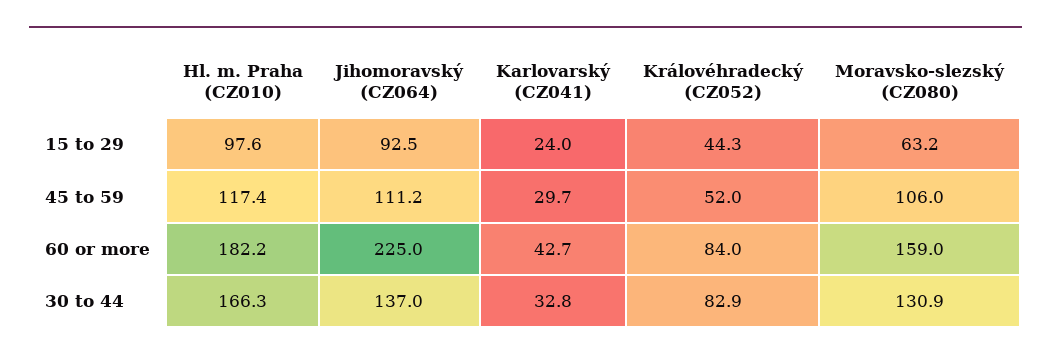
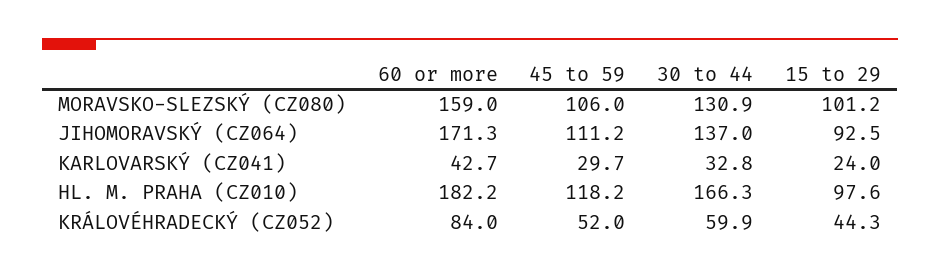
  {
    "Hl. m. Praha (CZ010)": {
      "15 to 29": 97.6,
-     "45 to 59": 117.4,
+     "45 to 59": 118.2,
      "60 or more": 182.2,
      "30 to 44": 166.3
    },
    "Jihomoravský (CZ064)": {
      "15 to 29": 92.5,
      "45 to 59": 111.2,
-     "60 or more": 225,
+     "60 or more": 171.3,
      "30 to 44": 137
    },
    "Karlovarský (CZ041)": {
      "15 to 29": 24,
      "45 to 59": 29.7,
      "60 or more": 42.7,
      "30 to 44": 32.8
    },
    "Královéhradecký (CZ052)": {
      "15 to 29": 44.3,
      "45 to 59": 52,
      "60 or more": 84,
-     "30 to 44": 82.9
+     "30 to 44": 59.9
    },
    "Moravsko-slezský (CZ080)": {
-     "15 to 29": 63.2,
+     "15 to 29": 101.2,
      "45 to 59": 106,
      "60 or more": 159,
      "30 to 44": 130.9
    }
  }

